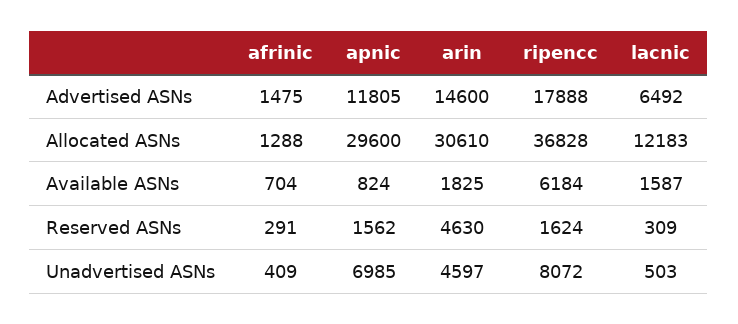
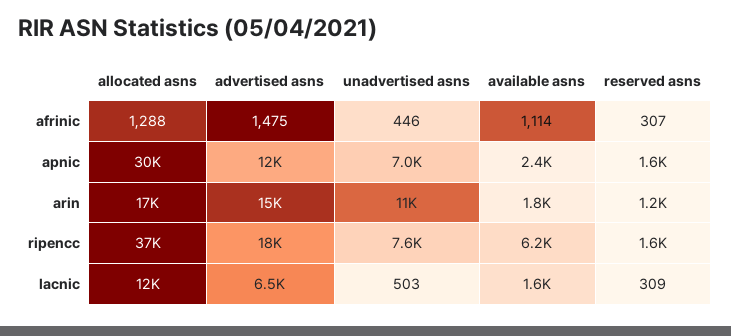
  {
    "afrinic": {
      "Advertised ASNs": 1475,
      "Allocated ASNs": 1288,
-     "Available ASNs": 704,
+     "Available ASNs": 1114,
-     "Reserved ASNs": 291,
+     "Reserved ASNs": 307,
-     "Unadvertised ASNs": 409
+     "Unadvertised ASNs": 446
    },
    "apnic": {
      "Advertised ASNs": 11805,
      "Allocated ASNs": 29600,
-     "Available ASNs": 824,
+     "Available ASNs": 2400,
      "Reserved ASNs": 1562,
      "Unadvertised ASNs": 6985
    },
    "arin": {
      "Advertised ASNs": 14600,
-     "Allocated ASNs": 30610,
+     "Allocated ASNs": 17000,
      "Available ASNs": 1825,
-     "Reserved ASNs": 4630,
+     "Reserved ASNs": 1200,
-     "Unadvertised ASNs": 4597
+     "Unadvertised ASNs": 11000
    },
    "ripencc": {
      "Advertised ASNs": 17888,
      "Allocated ASNs": 36828,
      "Available ASNs": 6184,
      "Reserved ASNs": 1624,
-     "Unadvertised ASNs": 8072
+     "Unadvertised ASNs": 7600
    },
    "lacnic": {
      "Advertised ASNs": 6492,
      "Allocated ASNs": 12183,
      "Available ASNs": 1587,
      "Reserved ASNs": 309,
      "Unadvertised ASNs": 503
    }
  }

